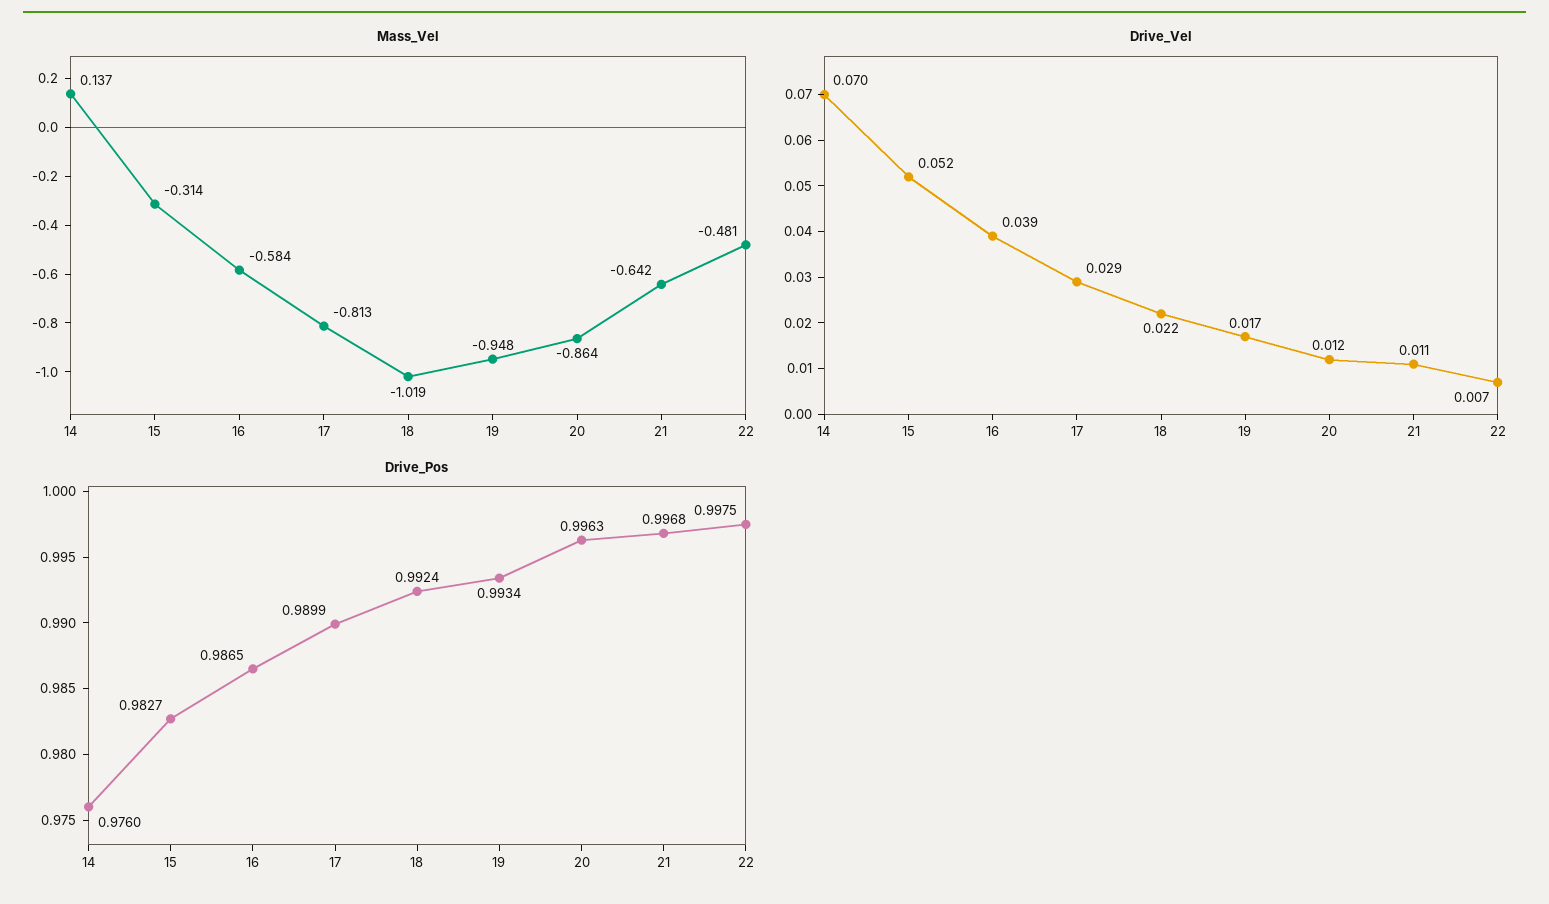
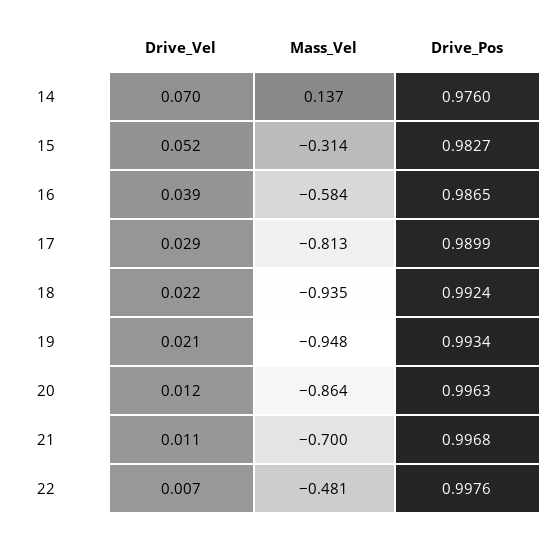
  {
    "Mass_Vel": {
      "14": 0.137,
      "15": -0.314,
      "16": -0.584,
      "17": -0.813,
-     "18": -1.019,
+     "18": -0.935,
      "19": -0.948,
      "20": -0.864,
-     "21": -0.642,
+     "21": -0.7,
      "22": -0.481
    },
    "Drive_Vel": {
      "14": 0.07,
      "15": 0.052,
      "16": 0.039,
      "17": 0.029,
      "18": 0.022,
-     "19": 0.017,
+     "19": 0.021,
      "20": 0.012,
      "21": 0.011,
      "22": 0.007
    },
    "Drive_Pos": {
      "14": 0.976,
      "15": 0.9827,
      "16": 0.9865,
      "17": 0.9899,
      "18": 0.9924,
      "19": 0.9934,
      "20": 0.9963,
      "21": 0.9968,
-     "22": 0.9975
+     "22": 0.9976
    }
  }

